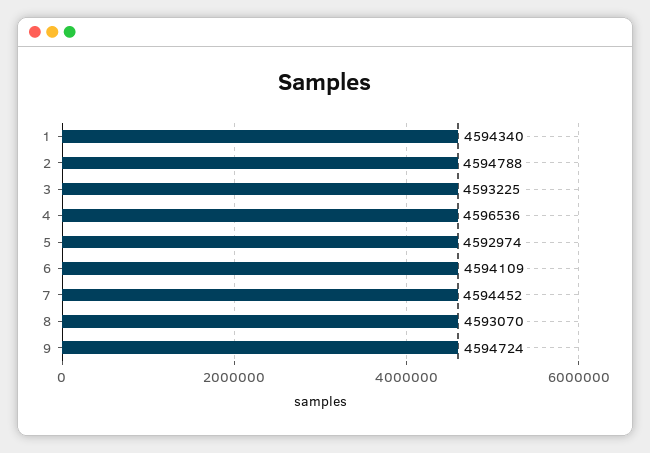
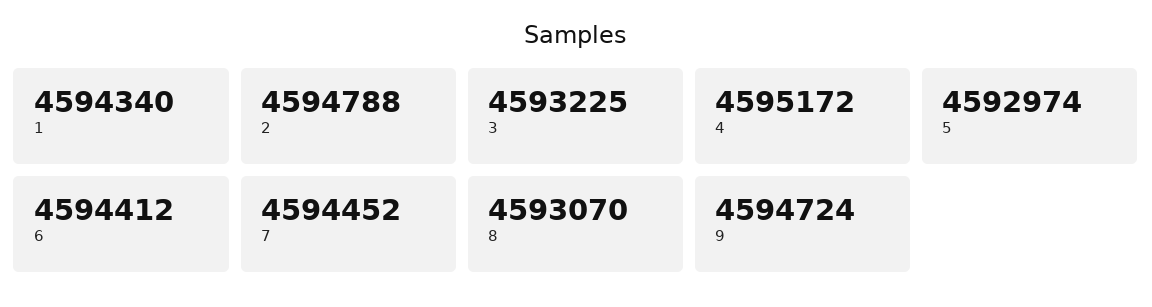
  {
    "1": 4594340,
    "2": 4594788,
    "3": 4593225,
-   "4": 4596536,
+   "4": 4595172,
    "5": 4592974,
-   "6": 4594109,
+   "6": 4594412,
    "7": 4594452,
    "8": 4593070,
    "9": 4594724
  }

